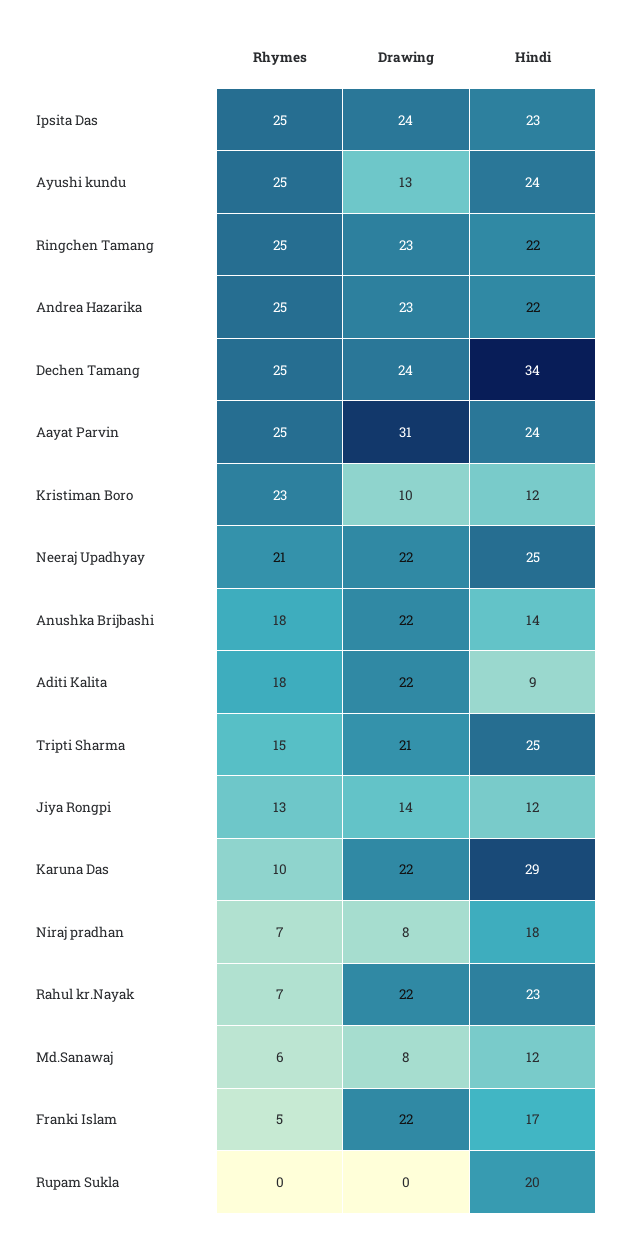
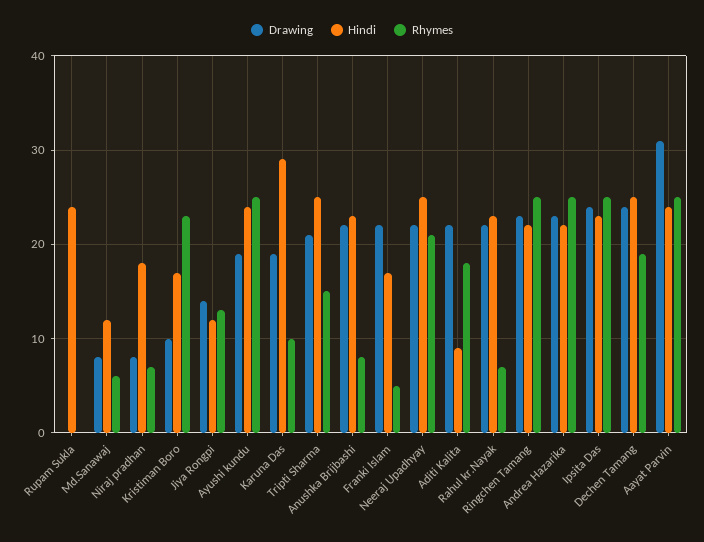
  {
    "Rhymes": {
      "Ipsita Das": 25,
      "Ayushi kundu": 25,
      "Ringchen Tamang": 25,
      "Andrea Hazarika": 25,
-     "Dechen Tamang": 25,
+     "Dechen Tamang": 19,
      "Aayat Parvin": 25,
      "Kristiman Boro": 23,
      "Neeraj Upadhyay": 21,
-     "Anushka Brijbashi": 18,
+     "Anushka Brijbashi": 8,
      "Aditi Kalita": 18,
      "Tripti Sharma": 15,
      "Jiya Rongpi": 13,
      "Karuna Das": 10,
      "Niraj pradhan": 7,
      "Rahul kr.Nayak": 7,
      "Md.Sanawaj": 6,
      "Franki Islam": 5,
      "Rupam Sukla": 0
    },
    "Drawing": {
      "Ipsita Das": 24,
-     "Ayushi kundu": 13,
+     "Ayushi kundu": 19,
      "Ringchen Tamang": 23,
      "Andrea Hazarika": 23,
      "Dechen Tamang": 24,
      "Aayat Parvin": 31,
      "Kristiman Boro": 10,
      "Neeraj Upadhyay": 22,
      "Anushka Brijbashi": 22,
      "Aditi Kalita": 22,
      "Tripti Sharma": 21,
      "Jiya Rongpi": 14,
-     "Karuna Das": 22,
+     "Karuna Das": 19,
      "Niraj pradhan": 8,
      "Rahul kr.Nayak": 22,
      "Md.Sanawaj": 8,
      "Franki Islam": 22,
      "Rupam Sukla": 0
    },
    "Hindi": {
      "Ipsita Das": 23,
      "Ayushi kundu": 24,
      "Ringchen Tamang": 22,
      "Andrea Hazarika": 22,
-     "Dechen Tamang": 34,
+     "Dechen Tamang": 25,
      "Aayat Parvin": 24,
-     "Kristiman Boro": 12,
+     "Kristiman Boro": 17,
      "Neeraj Upadhyay": 25,
-     "Anushka Brijbashi": 14,
+     "Anushka Brijbashi": 23,
      "Aditi Kalita": 9,
      "Tripti Sharma": 25,
      "Jiya Rongpi": 12,
      "Karuna Das": 29,
      "Niraj pradhan": 18,
      "Rahul kr.Nayak": 23,
      "Md.Sanawaj": 12,
      "Franki Islam": 17,
-     "Rupam Sukla": 20
+     "Rupam Sukla": 24
    }
  }

